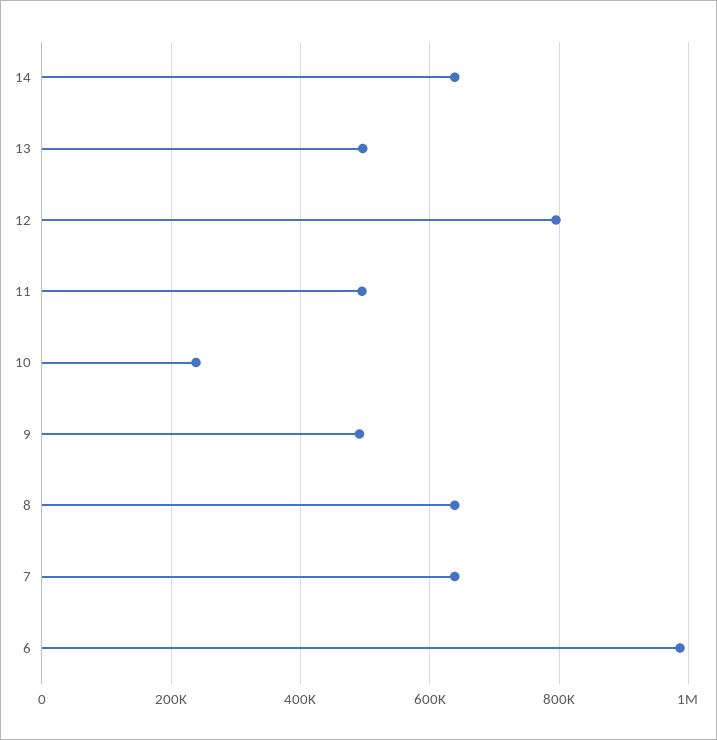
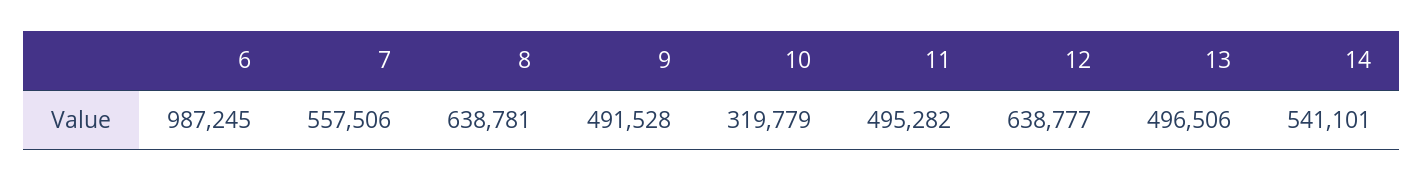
  {
-   "14": 640000,
+   "14": 541101,
    "13": 496506,
-   "12": 800000,
+   "12": 638777,
    "11": 495282,
-   "10": 240000,
+   "10": 319779,
    "9": 491528,
    "8": 638781,
-   "7": 640000,
+   "7": 557506,
    "6": 987245
  }

